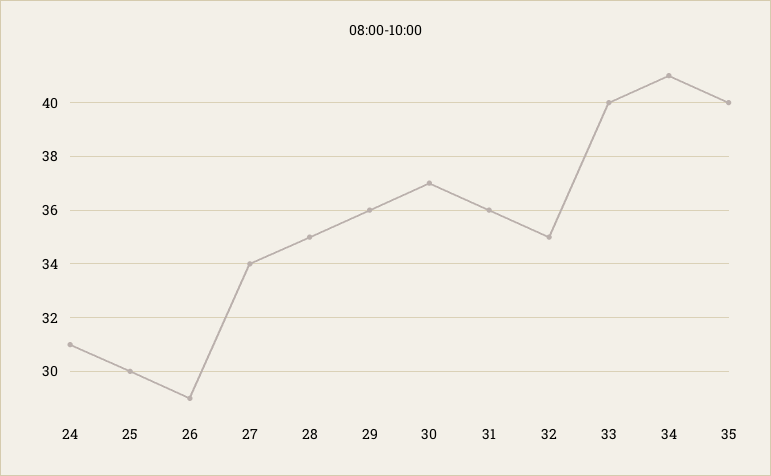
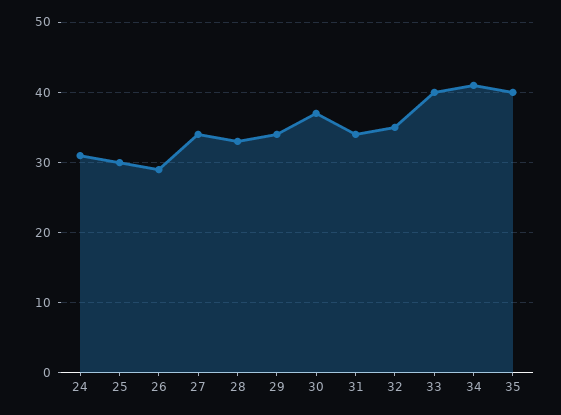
  {
    "24": 31,
    "25": 30,
    "26": 29,
    "27": 34,
-   "28": 35,
+   "28": 33,
-   "29": 36,
+   "29": 34,
    "30": 37,
-   "31": 36,
+   "31": 34,
    "32": 35,
    "33": 40,
    "34": 41,
    "35": 40
  }

